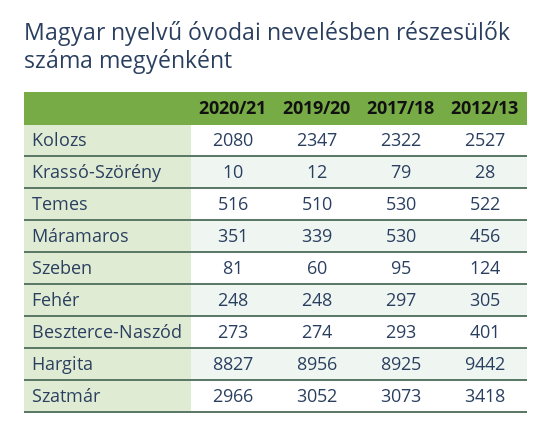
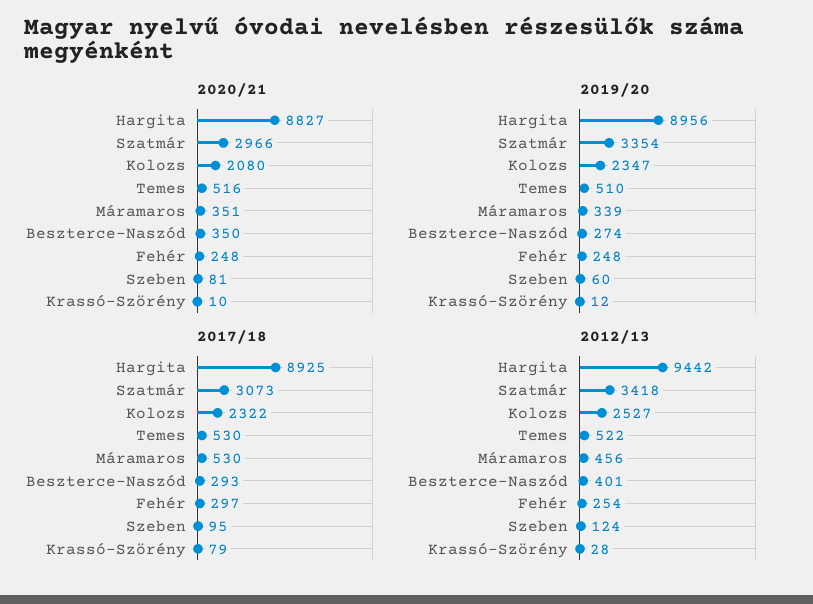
  {
    "2020/21": {
      "Kolozs": 2080,
      "Krassó-Szörény": 10,
      "Temes": 516,
      "Máramaros": 351,
      "Szeben": 81,
      "Fehér": 248,
-     "Beszterce-Naszód": 273,
+     "Beszterce-Naszód": 350,
      "Hargita": 8827,
      "Szatmár": 2966
    },
    "2019/20": {
      "Kolozs": 2347,
      "Krassó-Szörény": 12,
      "Temes": 510,
      "Máramaros": 339,
      "Szeben": 60,
      "Fehér": 248,
      "Beszterce-Naszód": 274,
      "Hargita": 8956,
-     "Szatmár": 3052
+     "Szatmár": 3354
    },
    "2017/18": {
      "Kolozs": 2322,
      "Krassó-Szörény": 79,
      "Temes": 530,
      "Máramaros": 530,
      "Szeben": 95,
      "Fehér": 297,
      "Beszterce-Naszód": 293,
      "Hargita": 8925,
      "Szatmár": 3073
    },
    "2012/13": {
      "Kolozs": 2527,
      "Krassó-Szörény": 28,
      "Temes": 522,
      "Máramaros": 456,
      "Szeben": 124,
-     "Fehér": 305,
+     "Fehér": 254,
      "Beszterce-Naszód": 401,
      "Hargita": 9442,
      "Szatmár": 3418
    }
  }

